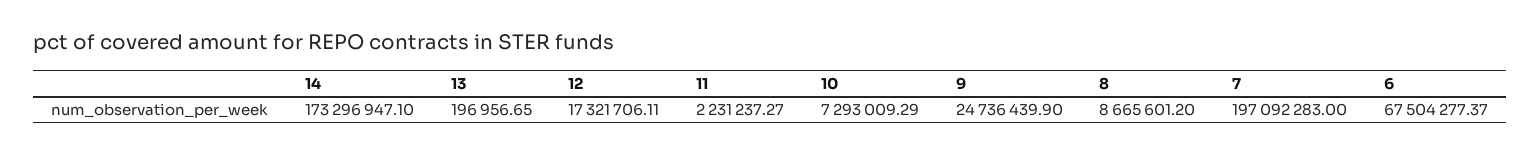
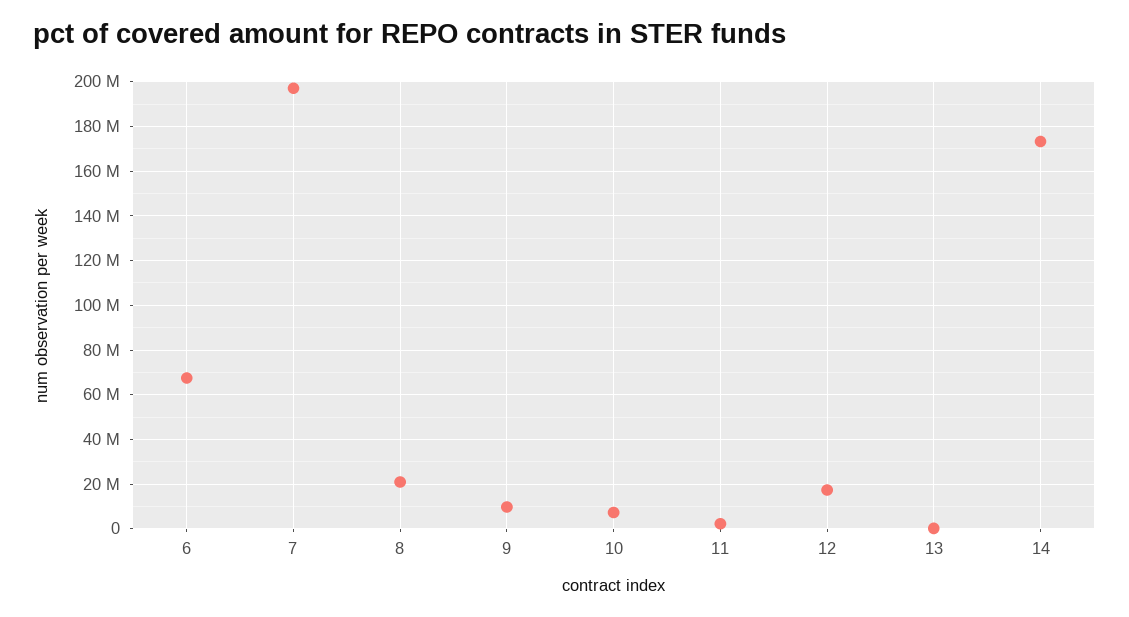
  {
    "14": 173296947.1,
    "13": 196956.65,
    "12": 17321706.11,
    "11": 2231237.27,
    "10": 7293009.29,
-   "9": 24736439.9,
+   "9": 10000000,
-   "8": 8665601.2,
+   "8": 20000000,
    "7": 197092283,
    "6": 67504277.37
  }

